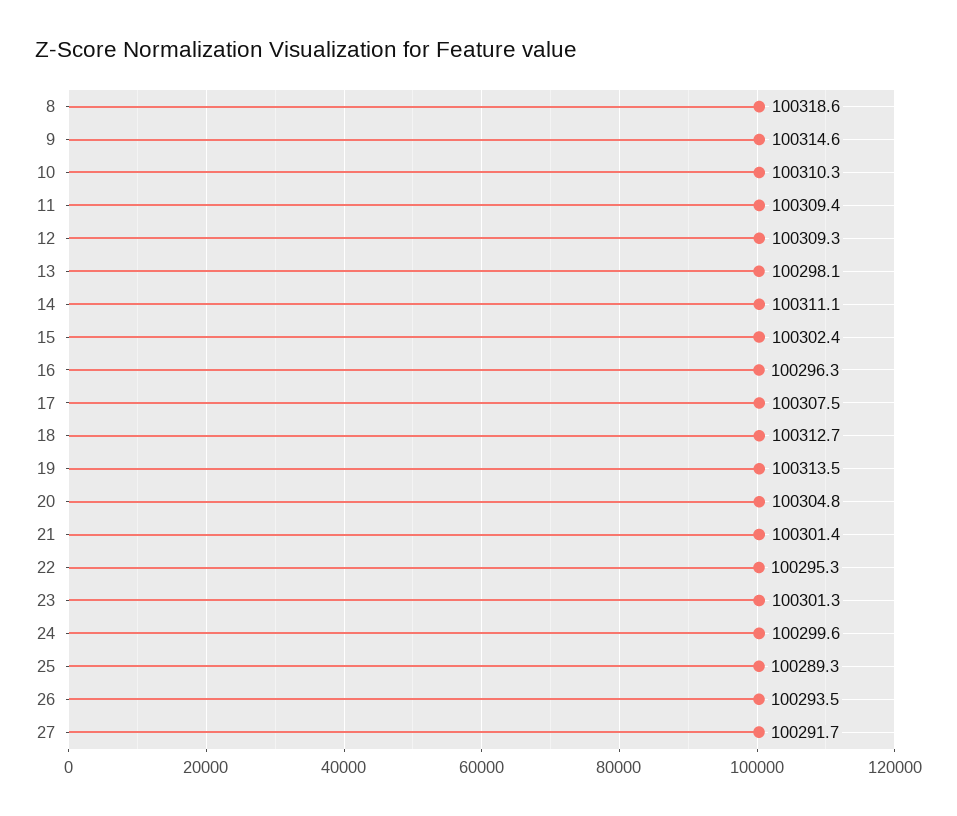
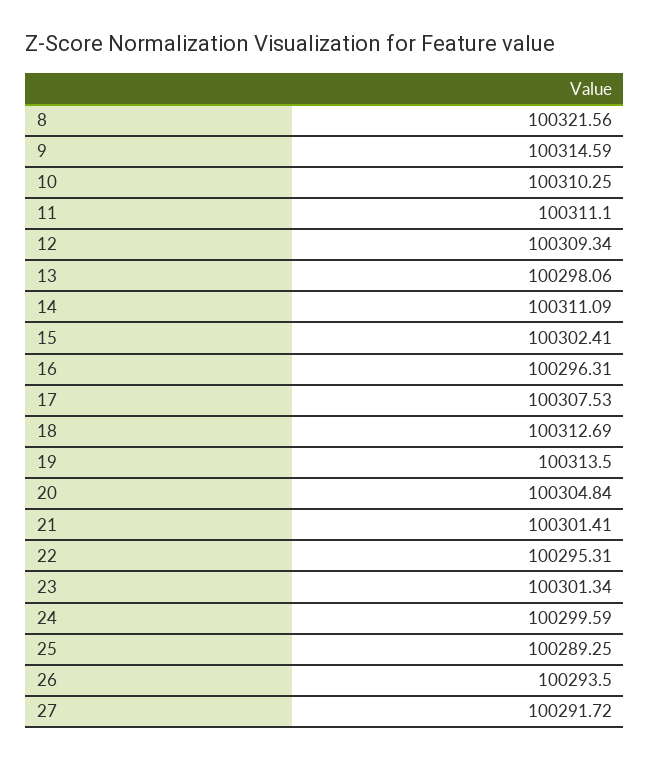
  {
-   "8": 100318.6,
+   "8": 100321.56,
    "9": 100314.59,
    "10": 100310.25,
-   "11": 100309.4,
+   "11": 100311.1,
    "12": 100309.34,
    "13": 100298.06,
    "14": 100311.09,
    "15": 100302.41,
    "16": 100296.31,
    "17": 100307.53,
    "18": 100312.69,
    "19": 100313.5,
    "20": 100304.84,
    "21": 100301.41,
    "22": 100295.31,
    "23": 100301.34,
    "24": 100299.59,
    "25": 100289.25,
    "26": 100293.5,
    "27": 100291.72
  }

